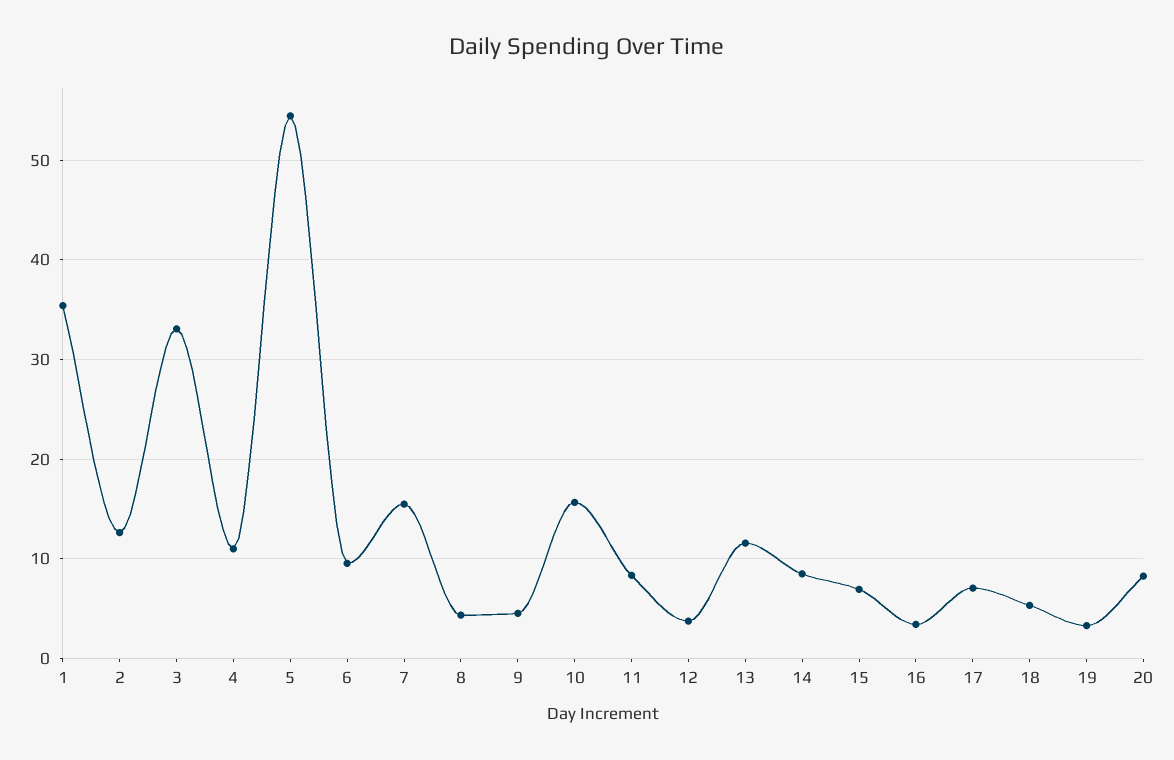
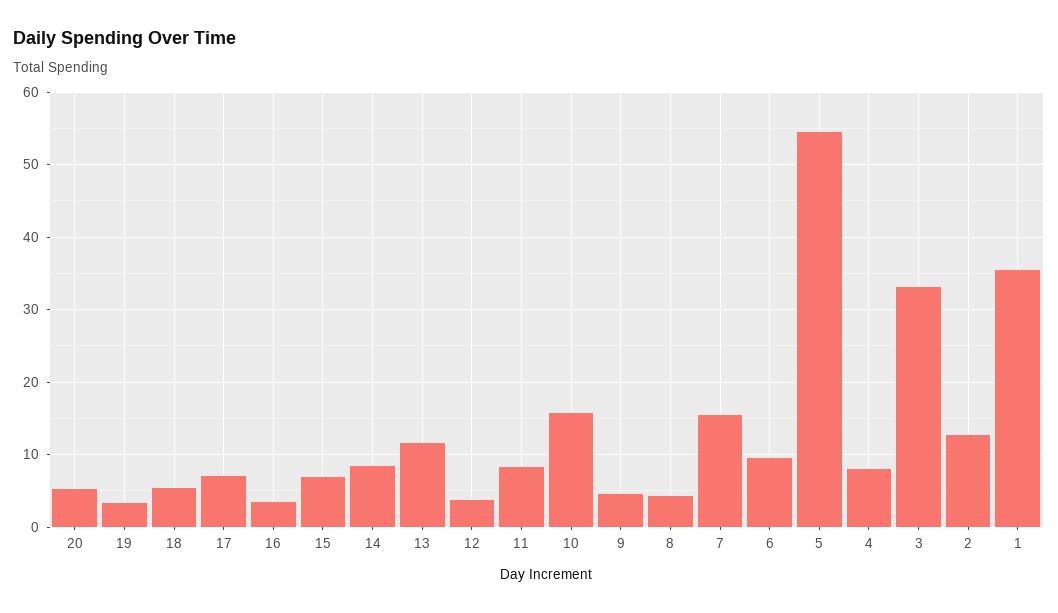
  {
    "1": 35,
    "2": 13,
    "3": 33,
-   "4": 11,
+   "4": 8,
    "5": 54,
    "6": 10,
    "7": 16,
    "8": 4,
    "9": 5,
    "10": 16,
    "11": 8,
    "12": 4,
    "13": 12,
    "14": 9,
    "15": 7,
    "16": 3,
    "17": 7,
    "18": 5,
    "19": 3,
-   "20": 8
+   "20": 5
  }

